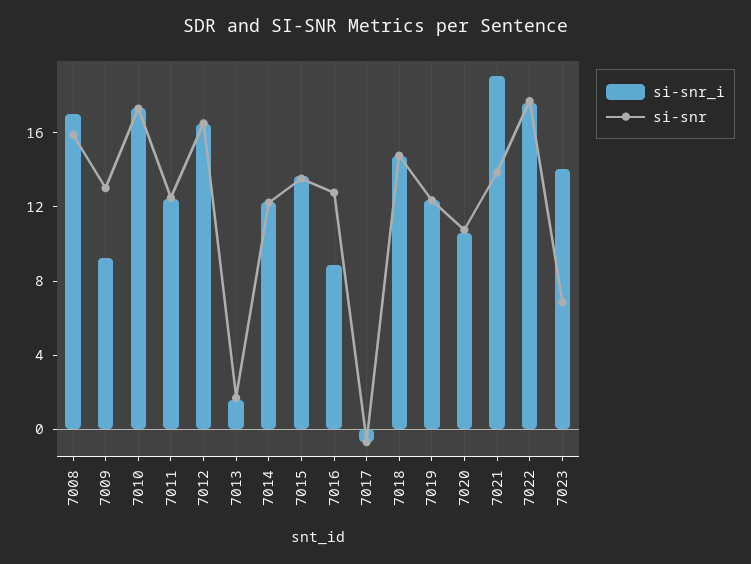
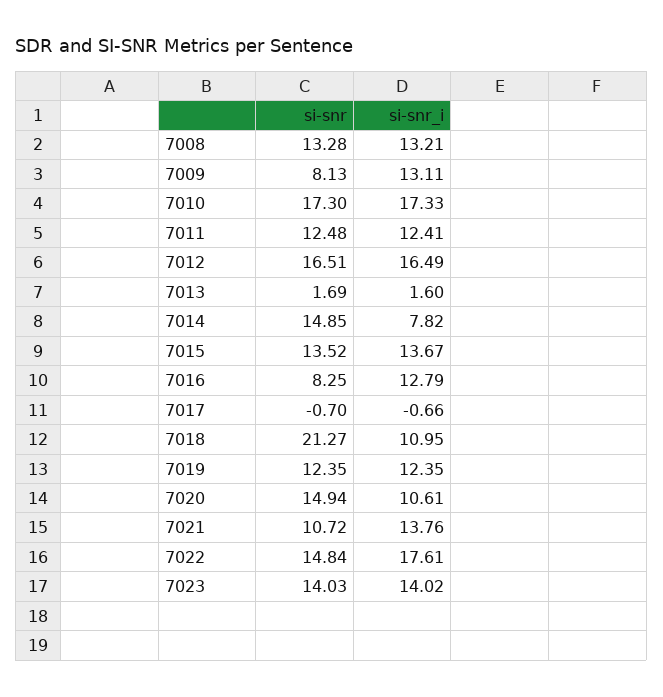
  {
    "si-snr_i": {
-     "7008": 17,
+     "7008": 13.21,
-     "7009": 9,
+     "7009": 13.11,
      "7010": 17.33,
      "7011": 12.41,
      "7012": 16.49,
      "7013": 1.6,
-     "7014": 12,
+     "7014": 7.82,
      "7015": 13.67,
-     "7016": 9,
+     "7016": 12.79,
      "7017": -0.66,
-     "7018": 15,
+     "7018": 10.95,
      "7019": 12.35,
      "7020": 10.61,
-     "7021": 19,
+     "7021": 13.76,
      "7022": 17.61,
      "7023": 14.02
    },
    "si-snr": {
-     "7008": 16,
+     "7008": 13.28,
-     "7009": 13,
+     "7009": 8.13,
      "7010": 17.3,
      "7011": 12.48,
      "7012": 16.51,
      "7013": 1.69,
-     "7014": 12,
+     "7014": 14.85,
      "7015": 13.52,
-     "7016": 13,
+     "7016": 8.25,
      "7017": -0.7,
-     "7018": 15,
+     "7018": 21.27,
      "7019": 12.35,
-     "7020": 11,
+     "7020": 14.94,
-     "7021": 14,
+     "7021": 10.72,
-     "7022": 18,
+     "7022": 14.84,
-     "7023": 7
+     "7023": 14.03
    }
  }

